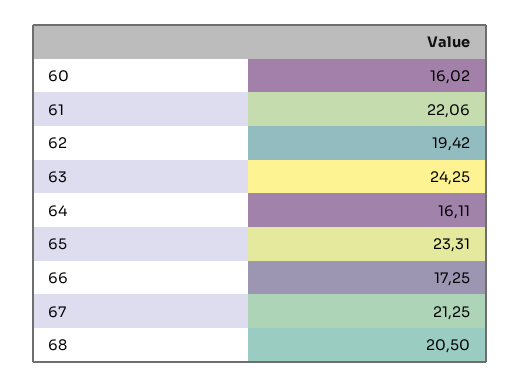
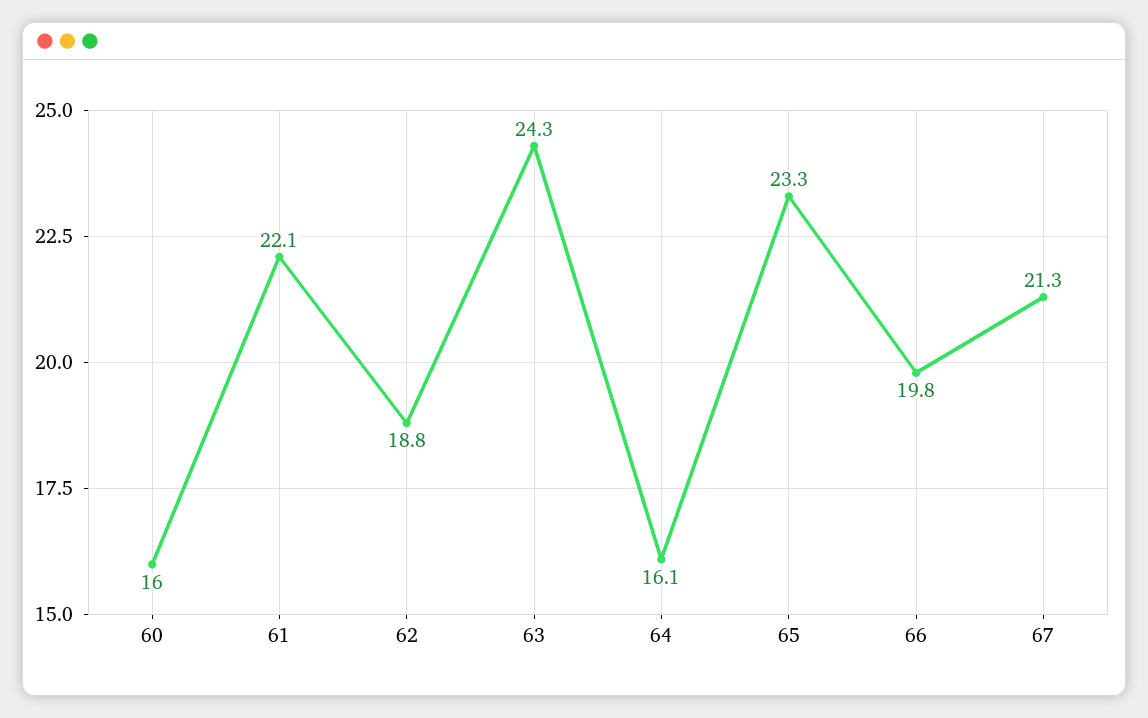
  {
    "60": 16.02,
    "61": 22.06,
-   "62": 19.42,
+   "62": 18.8,
    "63": 24.25,
    "64": 16.11,
    "65": 23.31,
-   "66": 17.25,
+   "66": 19.8,
-   "67": 21.25,
+   "67": 21.25
-   "68": 20.5
  }

